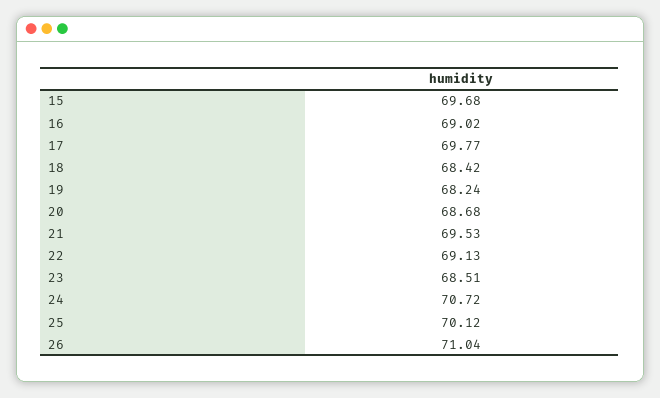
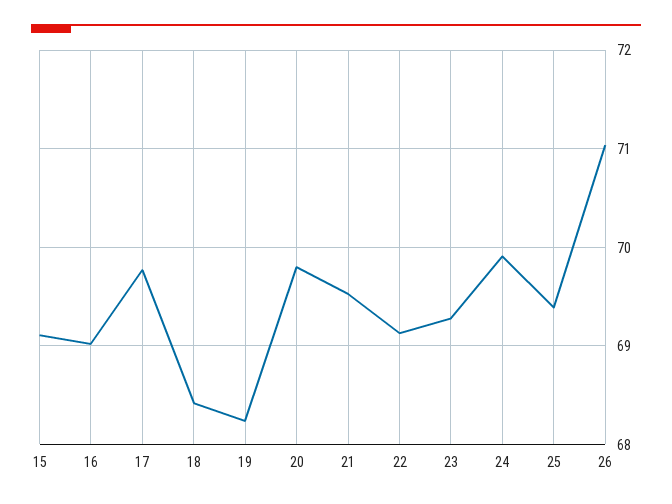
  {
-   "15": 69.68,
+   "15": 69.1,
    "16": 69.02,
    "17": 69.77,
    "18": 68.42,
    "19": 68.24,
-   "20": 68.68,
+   "20": 69.8,
    "21": 69.53,
    "22": 69.13,
-   "23": 68.51,
+   "23": 69.3,
-   "24": 70.72,
+   "24": 69.9,
-   "25": 70.12,
+   "25": 69.4,
    "26": 71.04
  }

